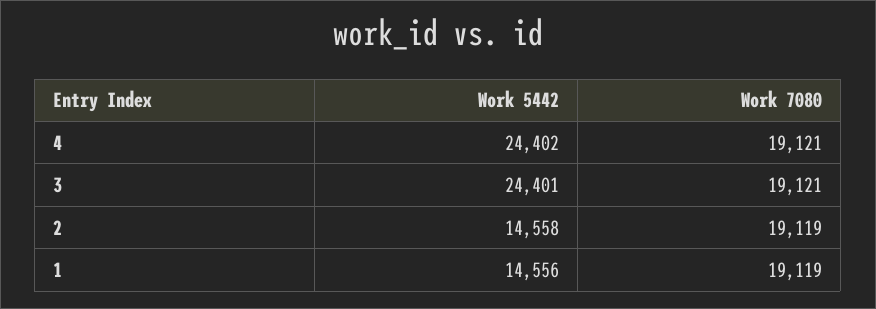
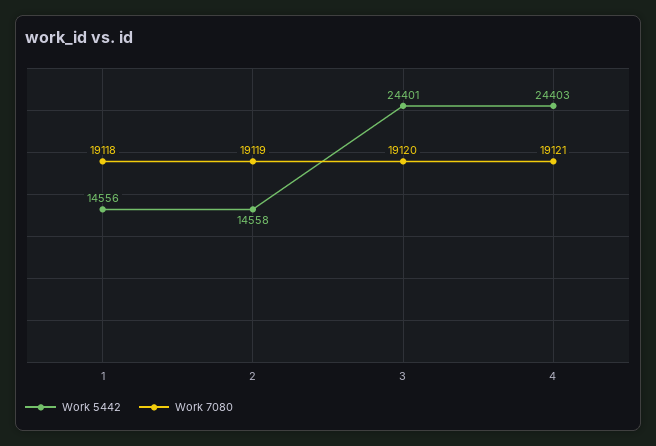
  {
    "Work 5442": {
-     "4": 24402,
+     "4": 24403,
      "3": 24401,
      "2": 14558,
      "1": 14556
    },
    "Work 7080": {
      "4": 19121,
-     "3": 19121,
+     "3": 19120,
      "2": 19119,
-     "1": 19119
+     "1": 19118
    }
  }

